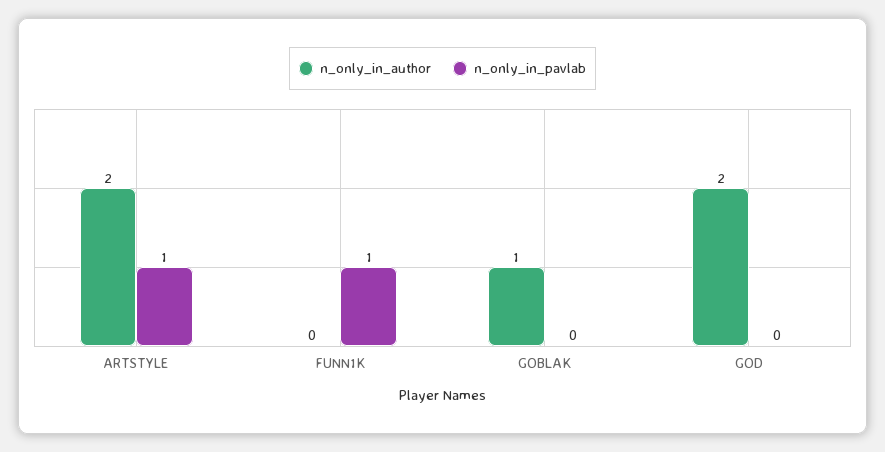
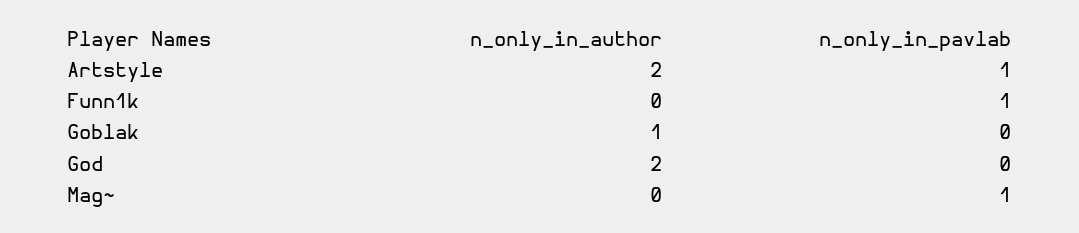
  {
    "n_only_in_author": {
      "ARTSTYLE": 2,
      "FUNN1K": 0,
      "GOBLAK": 1,
-     "GOD": 2
+     "GOD": 2,
+     "Mag~": 0
    },
    "n_only_in_pavlab": {
      "ARTSTYLE": 1,
      "FUNN1K": 1,
      "GOBLAK": 0,
-     "GOD": 0
+     "GOD": 0,
+     "Mag~": 1
    }
  }

